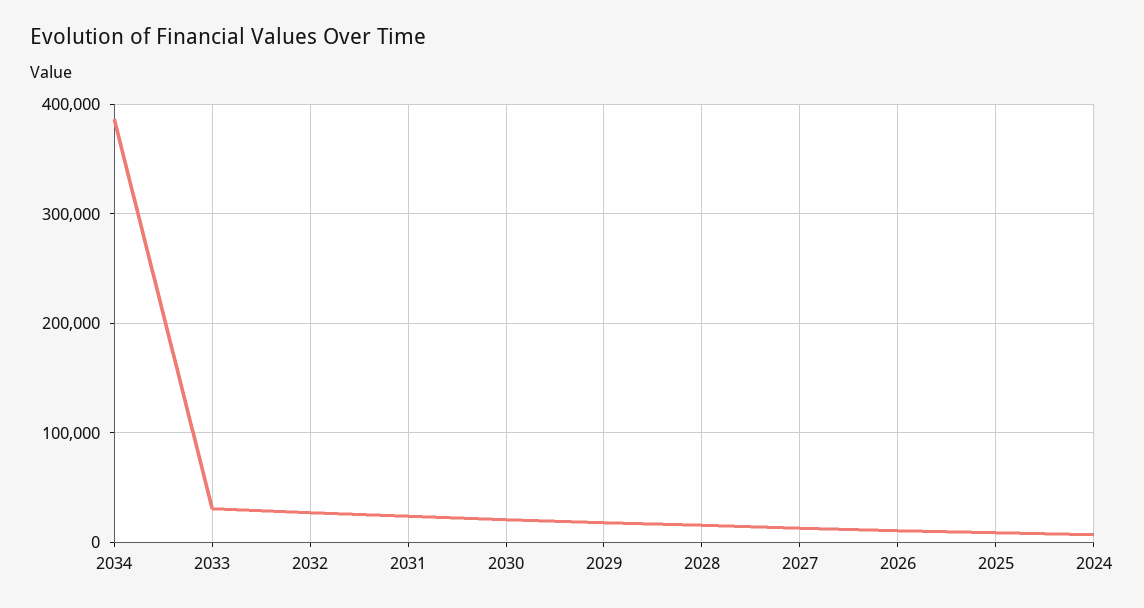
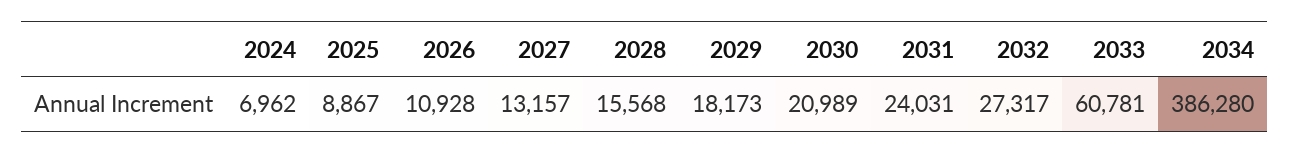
  {
    "2034": 386280,
-   "2033": 30000,
+   "2033": 60781,
    "2032": 27317,
    "2031": 24031,
    "2030": 20989,
    "2029": 18173,
    "2028": 15568,
    "2027": 13157,
    "2026": 10928,
    "2025": 8867,
    "2024": 6962
  }

